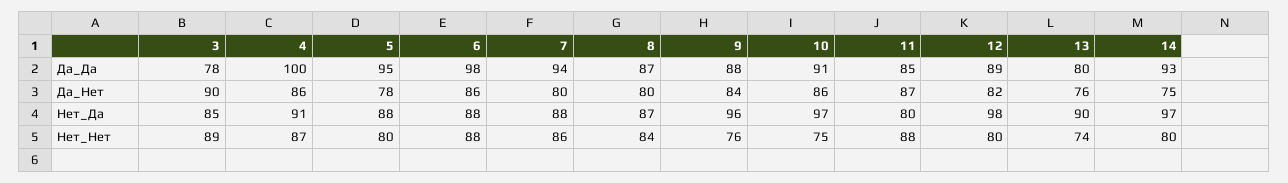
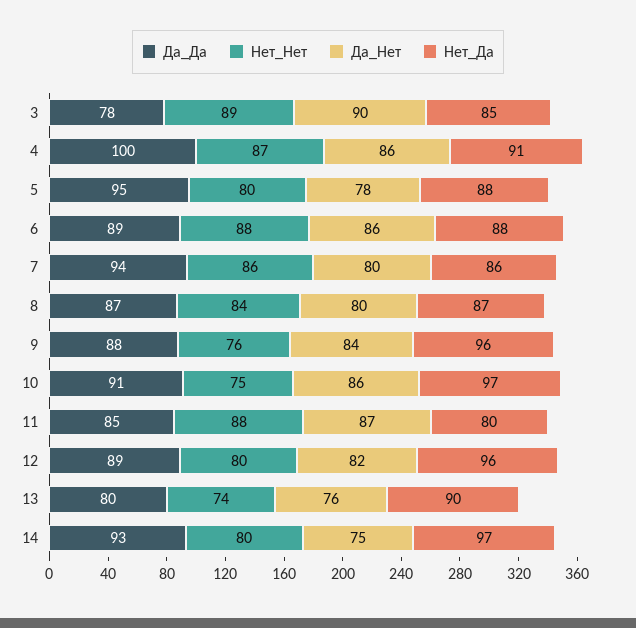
  {
    "Да_Да": {
      "3": 78,
      "4": 100,
      "5": 95,
-     "6": 98,
+     "6": 89,
      "7": 94,
      "8": 87,
      "9": 88,
      "10": 91,
      "11": 85,
      "12": 89,
      "13": 80,
      "14": 93
    },
    "Да_Нет": {
      "3": 90,
      "4": 86,
      "5": 78,
      "6": 86,
      "7": 80,
      "8": 80,
      "9": 84,
      "10": 86,
      "11": 87,
      "12": 82,
      "13": 76,
      "14": 75
    },
    "Нет_Да": {
      "3": 85,
      "4": 91,
      "5": 88,
      "6": 88,
-     "7": 88,
+     "7": 86,
      "8": 87,
      "9": 96,
      "10": 97,
      "11": 80,
-     "12": 98,
+     "12": 96,
      "13": 90,
      "14": 97
    },
    "Нет_Нет": {
      "3": 89,
      "4": 87,
      "5": 80,
      "6": 88,
      "7": 86,
      "8": 84,
      "9": 76,
      "10": 75,
      "11": 88,
      "12": 80,
      "13": 74,
      "14": 80
    }
  }

